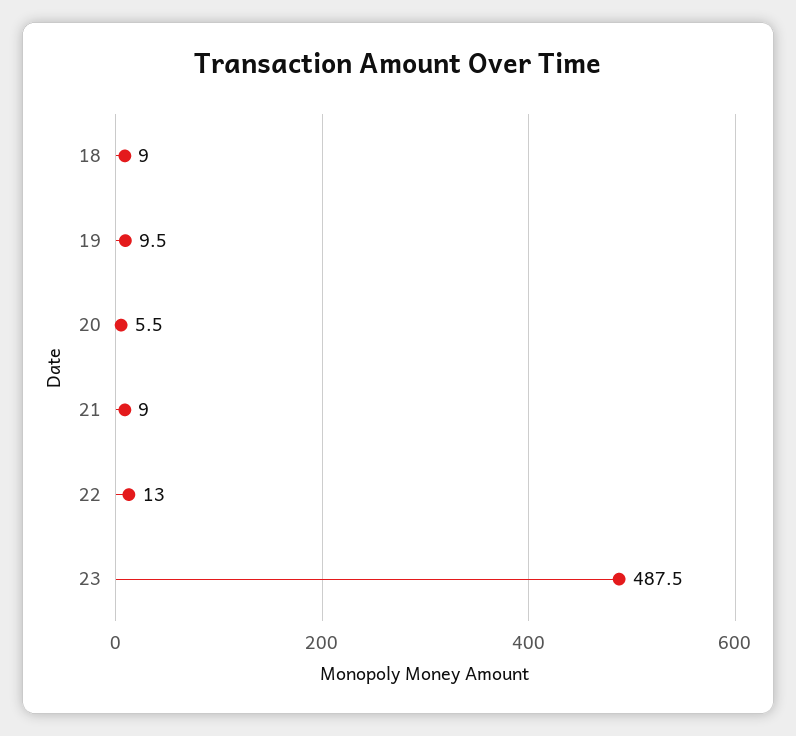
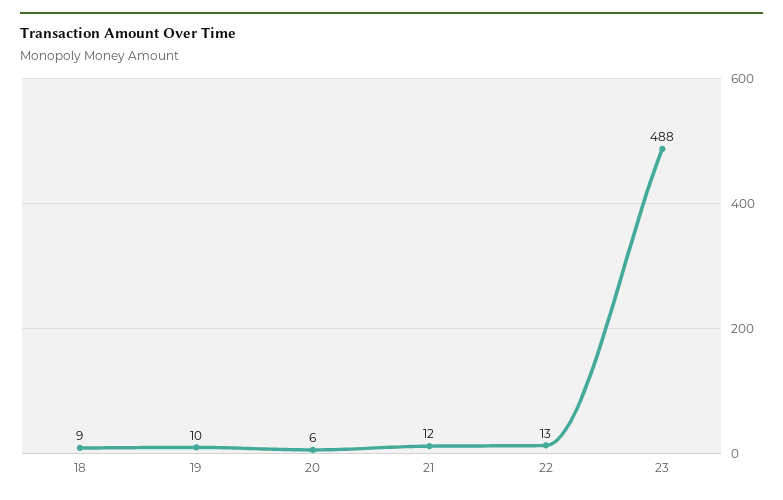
  {
    "18": 9,
    "19": 9.5,
    "20": 5.5,
-   "21": 9,
+   "21": 12,
    "22": 13,
    "23": 487.5
  }

